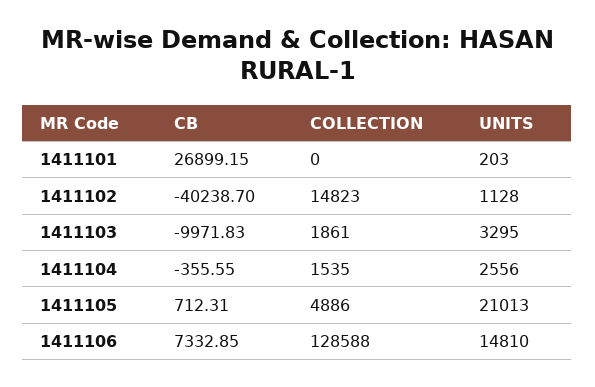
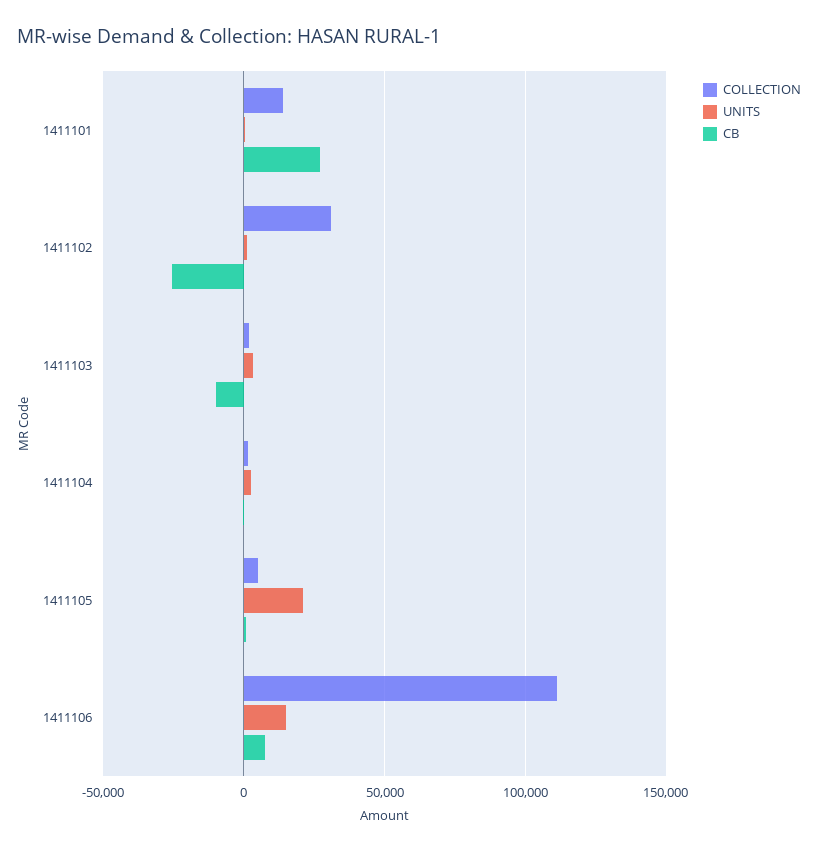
  {
    "CB": {
      "1411101": 26899.15,
-     "1411102": -40238.7,
+     "1411102": -25000,
      "1411103": -9971.83,
      "1411104": -355.55,
      "1411105": 712.31,
      "1411106": 7332.85
    },
    "COLLECTION": {
-     "1411101": 0,
+     "1411101": 15000,
-     "1411102": 14823,
+     "1411102": 30000,
      "1411103": 1861,
      "1411104": 1535,
      "1411105": 4886,
-     "1411106": 128588
+     "1411106": 110000
    },
    "UNITS": {
      "1411101": 203,
      "1411102": 1128,
      "1411103": 3295,
      "1411104": 2556,
      "1411105": 21013,
      "1411106": 14810
    }
  }

